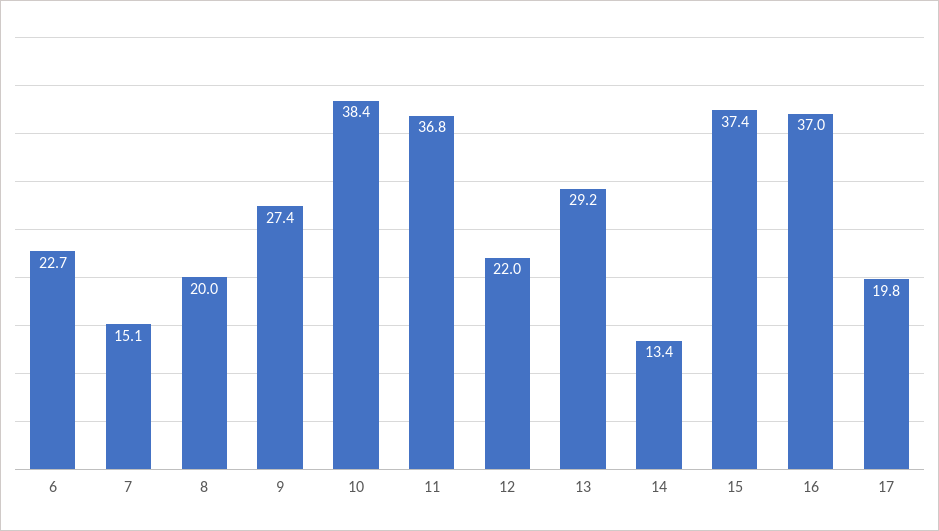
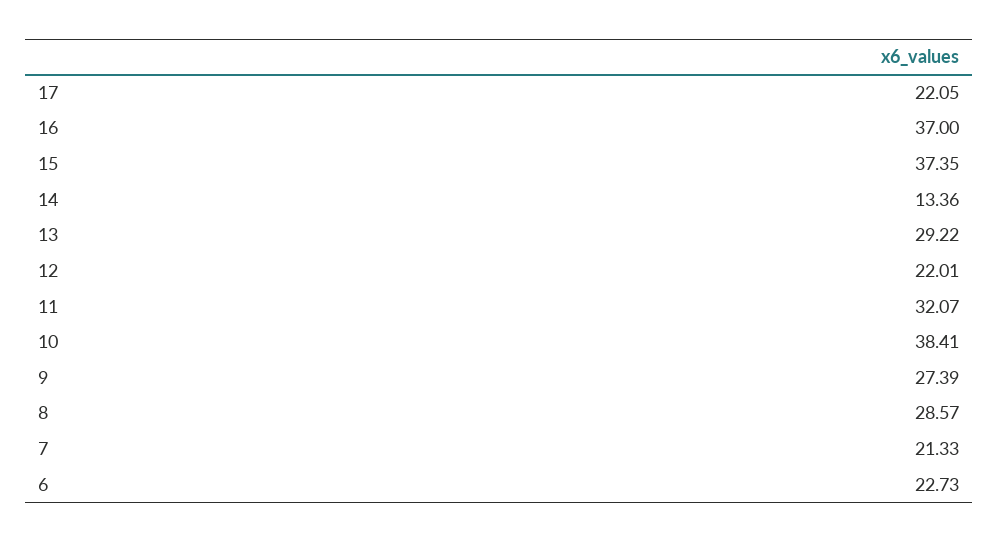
  {
    "6": 22.73,
-   "7": 15.1,
+   "7": 21.33,
-   "8": 20,
+   "8": 28.57,
    "9": 27.39,
    "10": 38.41,
-   "11": 36.8,
+   "11": 32.07,
    "12": 22.01,
    "13": 29.22,
    "14": 13.36,
    "15": 37.35,
    "16": 37,
-   "17": 19.8
+   "17": 22.05
  }

